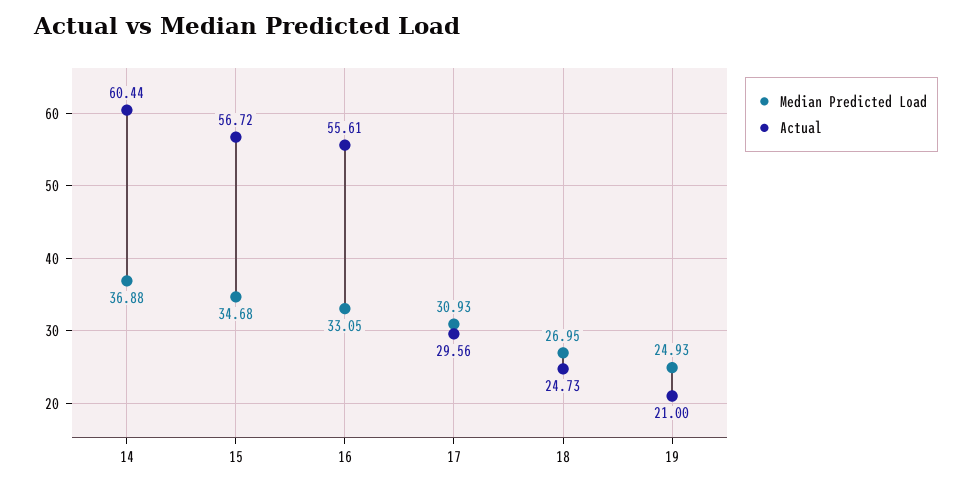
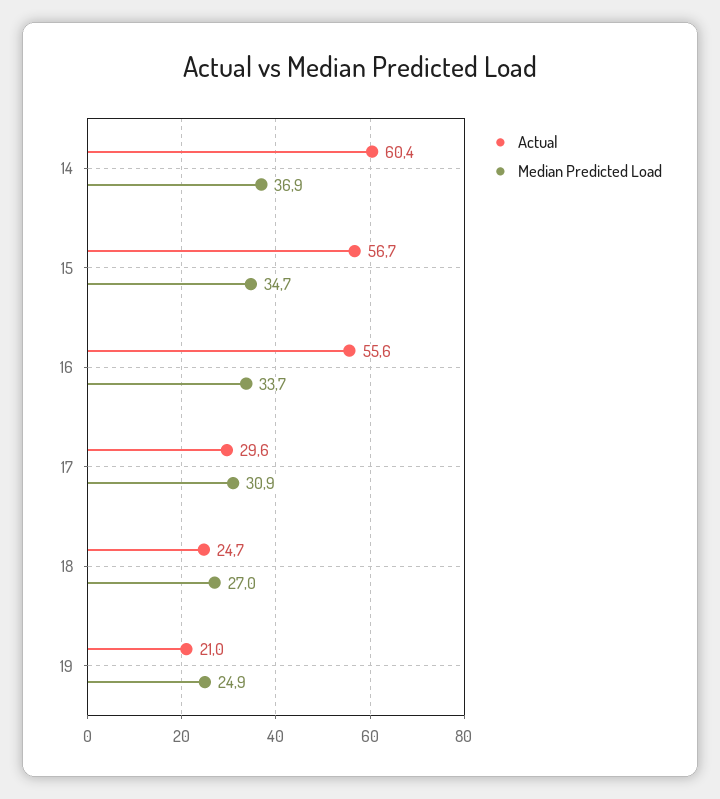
  {
    "Median Predicted Load": {
      "14": 36.88,
      "15": 34.68,
-     "16": 33.05,
+     "16": 33.7,
      "17": 30.93,
      "18": 26.95,
      "19": 24.93
    },
    "Actual": {
      "14": 60.44,
      "15": 56.72,
      "16": 55.61,
      "17": 29.56,
      "18": 24.73,
      "19": 21
    }
  }

